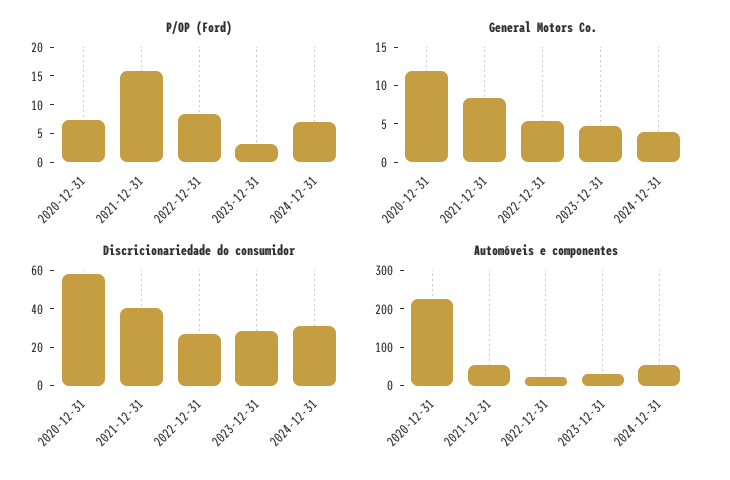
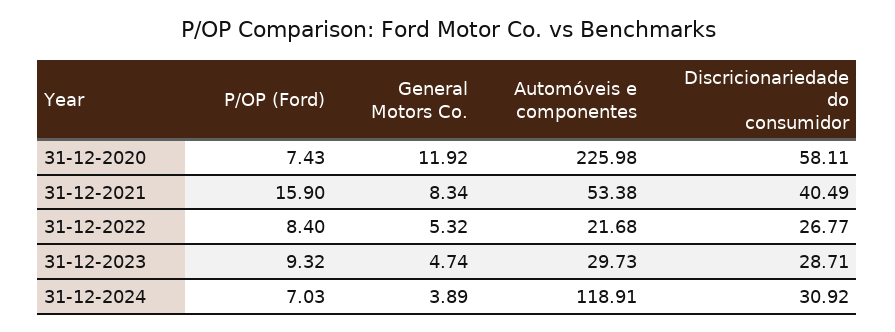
  {
    "P/OP (Ford)": {
      "2020-12-31": 7.43,
      "2021-12-31": 15.9,
      "2022-12-31": 8.4,
-     "2023-12-31": 2.5,
+     "2023-12-31": 9.32,
      "2024-12-31": 7.03
    },
    "General Motors Co.": {
      "2020-12-31": 11.92,
      "2021-12-31": 8.34,
      "2022-12-31": 5.32,
      "2023-12-31": 4.74,
      "2024-12-31": 3.89
    },
    "Discricionariedade do consumidor": {
      "2020-12-31": 58.11,
      "2021-12-31": 40.49,
      "2022-12-31": 26.77,
      "2023-12-31": 28.71,
      "2024-12-31": 30.92
    },
    "Automóveis e componentes": {
      "2020-12-31": 225.98,
      "2021-12-31": 53.38,
      "2022-12-31": 21.68,
      "2023-12-31": 29.73,
-     "2024-12-31": 50
+     "2024-12-31": 118.91
    }
  }

